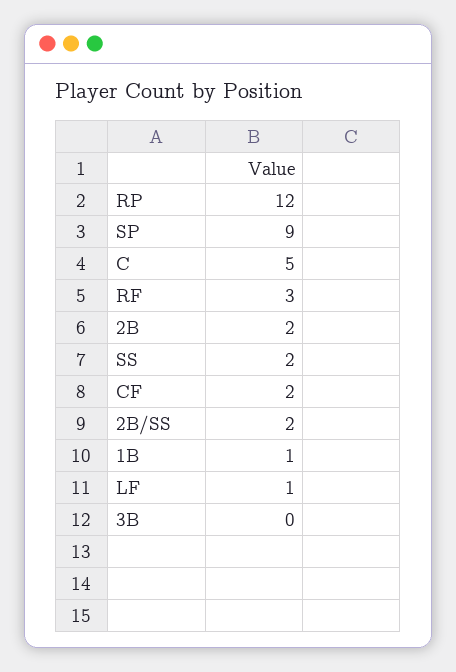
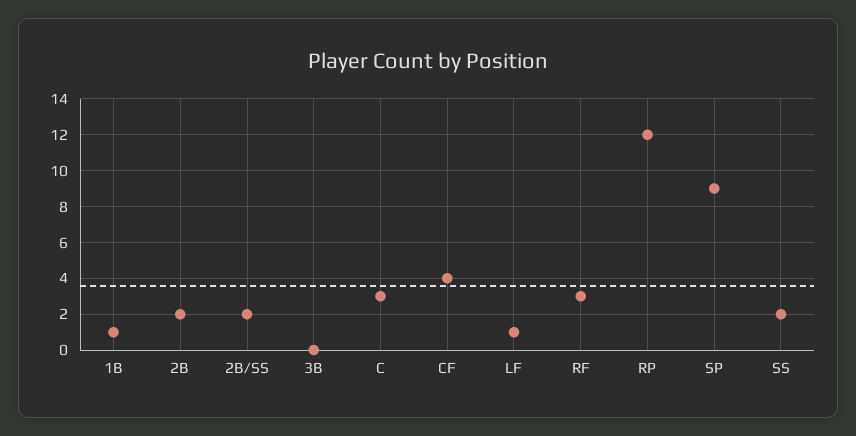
  {
    "RP": 12,
    "SP": 9,
-   "C": 5,
+   "C": 3,
    "RF": 3,
    "2B": 2,
    "SS": 2,
-   "CF": 2,
+   "CF": 4,
    "2B/SS": 2,
    "1B": 1,
    "LF": 1,
    "3B": 0
  }

